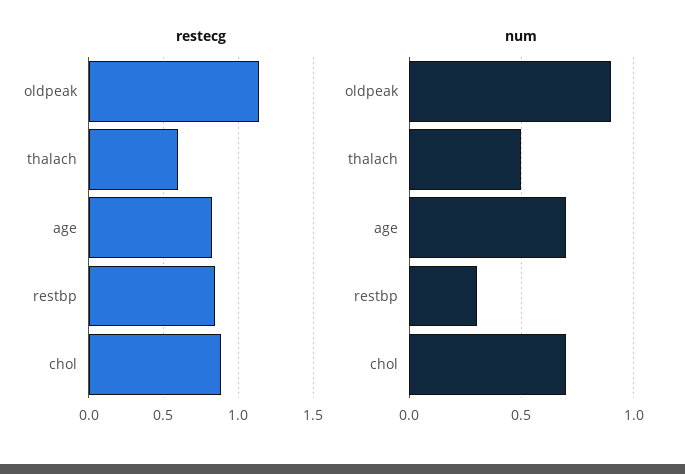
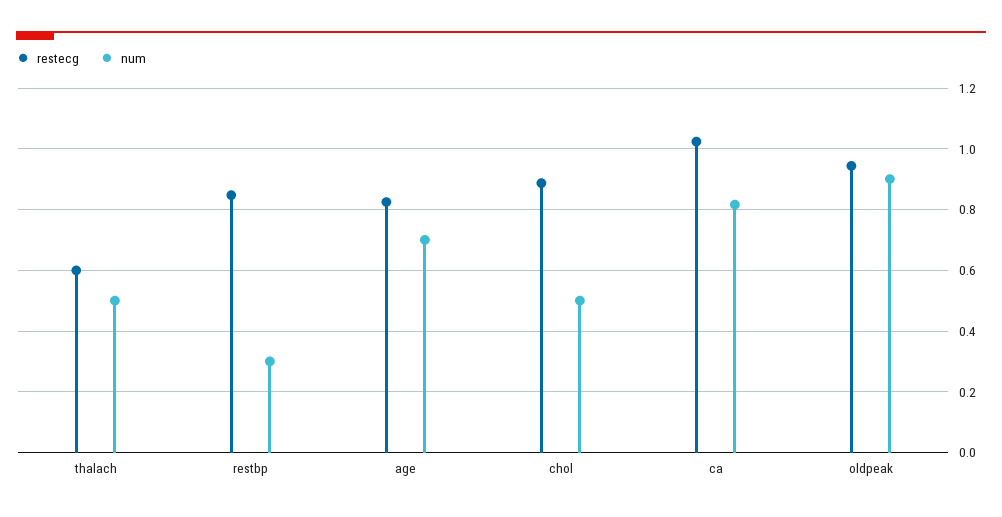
  {
    "restecg": {
-     "oldpeak": 1.15,
+     "oldpeak": 0.94,
      "thalach": 0.6,
      "age": 0.82,
      "restbp": 0.84,
-     "chol": 0.88
+     "chol": 0.88,
+     "ca": 1.02
    },
    "num": {
      "oldpeak": 0.9,
      "thalach": 0.5,
      "age": 0.7,
      "restbp": 0.3,
-     "chol": 0.7
+     "chol": 0.5,
+     "ca": 0.82
    }
  }

